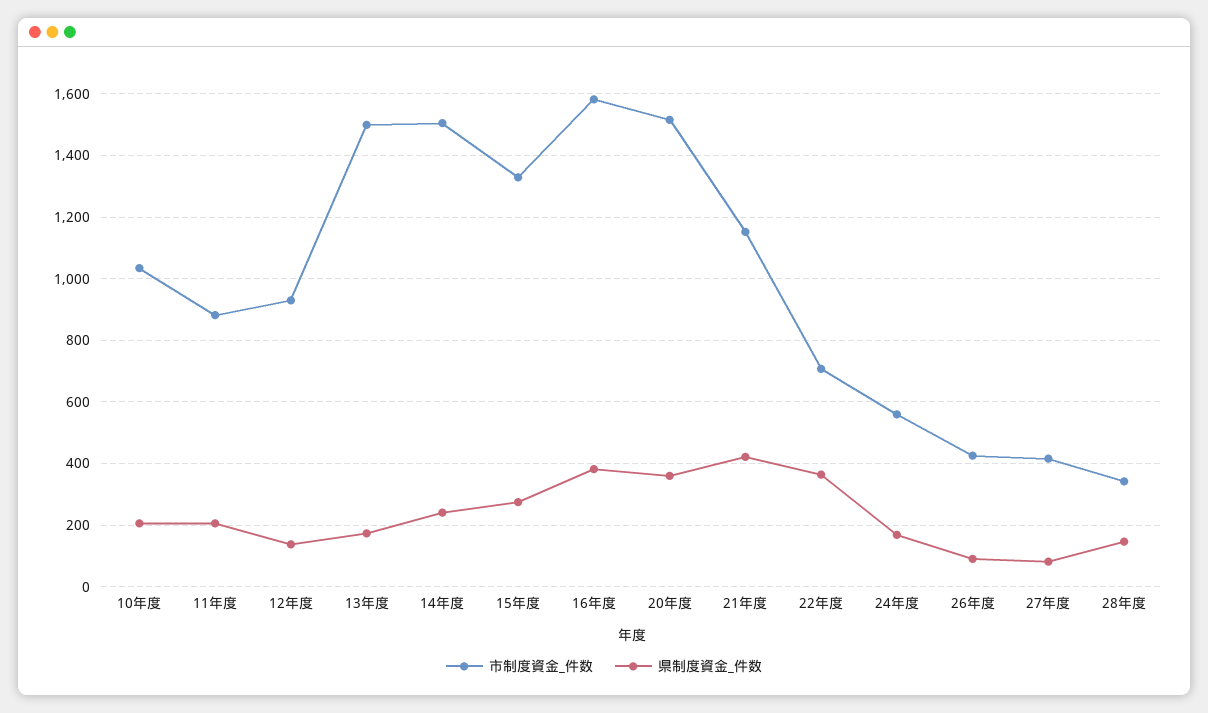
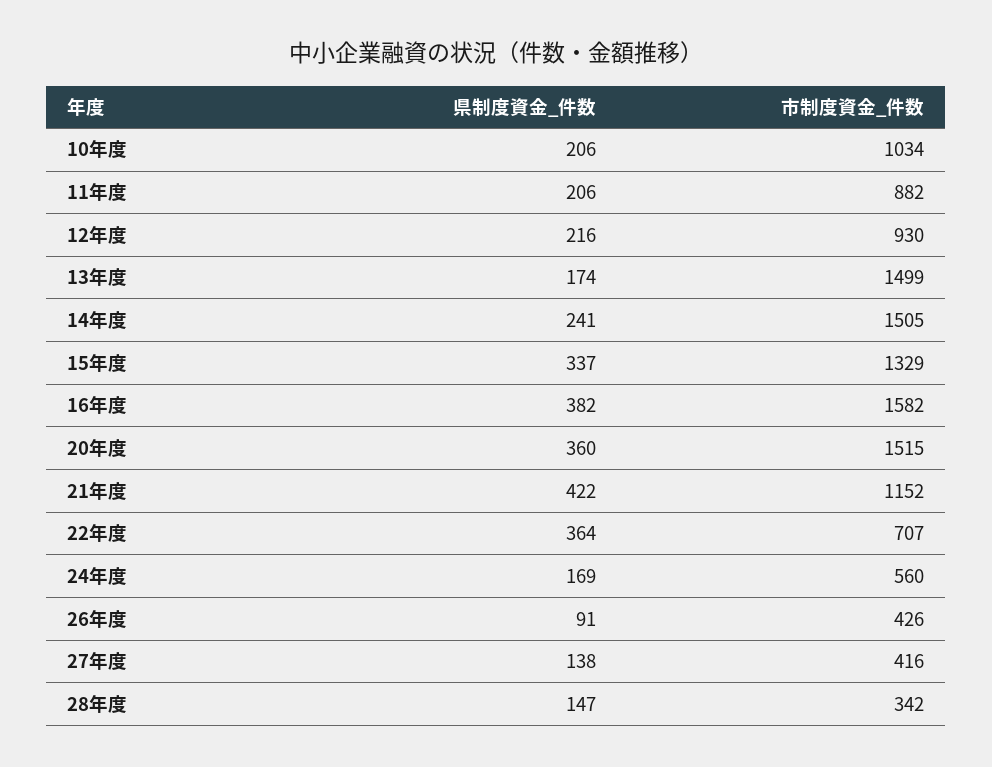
  {
    "市制度資金_件数": {
      "10年度": 1034,
      "11年度": 882,
      "12年度": 930,
      "13年度": 1499,
      "14年度": 1505,
      "15年度": 1329,
      "16年度": 1582,
      "20年度": 1515,
      "21年度": 1152,
      "22年度": 707,
      "24年度": 560,
      "26年度": 426,
      "27年度": 416,
      "28年度": 342
    },
    "県制度資金_件数": {
      "10年度": 206,
      "11年度": 206,
-     "12年度": 140,
+     "12年度": 216,
      "13年度": 174,
      "14年度": 241,
-     "15年度": 280,
+     "15年度": 337,
      "16年度": 382,
      "20年度": 360,
      "21年度": 422,
      "22年度": 364,
      "24年度": 169,
      "26年度": 91,
-     "27年度": 80,
+     "27年度": 138,
      "28年度": 147
    }
  }

